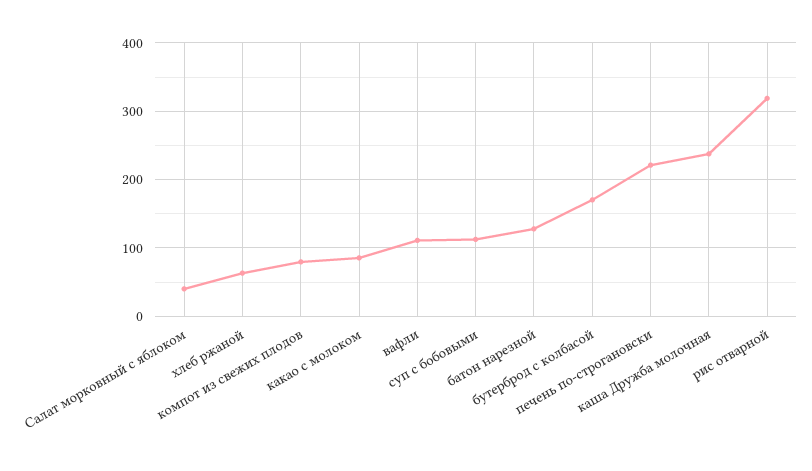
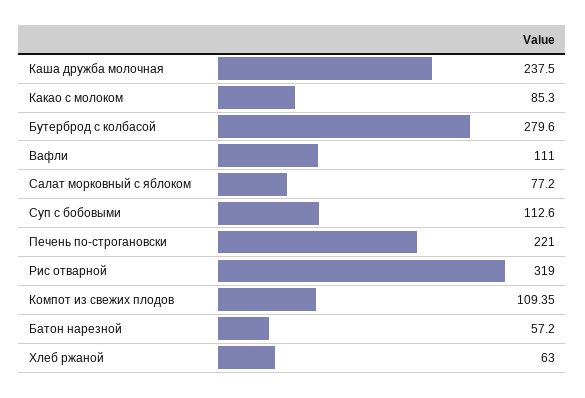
  {
-   "Салат морковный с яблоком": 40,
+   "Салат морковный с яблоком": 77.2,
    "хлеб ржаной": 63,
-   "компот из свежих плодов": 80,
+   "компот из свежих плодов": 109.35,
    "какао с молоком": 85.3,
    "вафли": 111,
    "суп с бобовыми": 112.6,
-   "батон нарезной": 130,
+   "батон нарезной": 57.2,
-   "бутерброд с колбасой": 170,
+   "бутерброд с колбасой": 279.6,
    "печень по-строгановски": 221,
    "каша Дружба молочная": 237.5,
    "рис отварной": 319
  }

